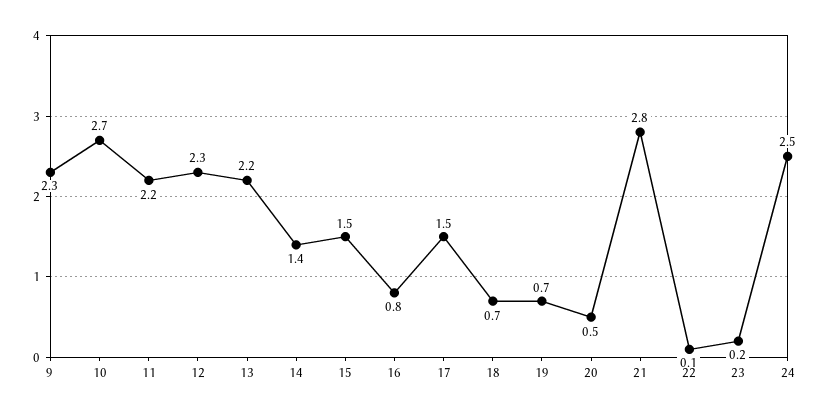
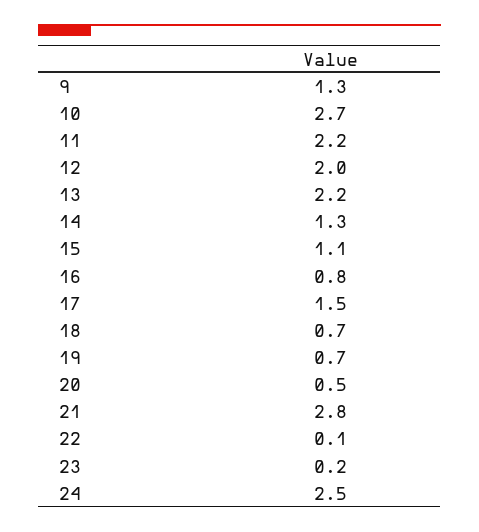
  {
-   "9": 2.3,
+   "9": 1.3,
    "10": 2.7,
    "11": 2.2,
-   "12": 2.3,
+   "12": 2,
    "13": 2.2,
-   "14": 1.4,
+   "14": 1.3,
-   "15": 1.5,
+   "15": 1.1,
    "16": 0.8,
    "17": 1.5,
    "18": 0.7,
    "19": 0.7,
    "20": 0.5,
    "21": 2.8,
    "22": 0.1,
    "23": 0.2,
    "24": 2.5
  }

